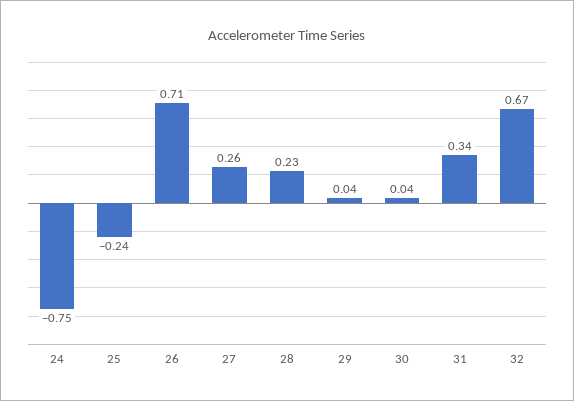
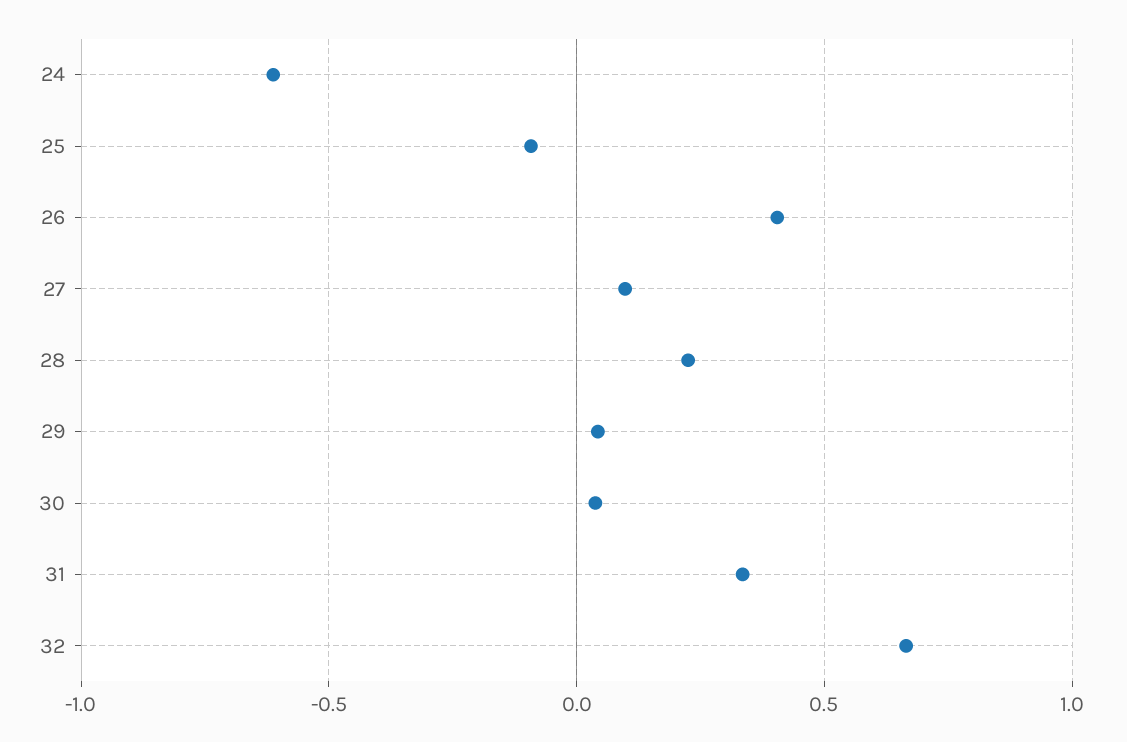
  {
-   "24": -0.75,
+   "24": -0.6,
-   "25": -0.24,
+   "25": -0.1,
-   "26": 0.71,
+   "26": 0.4,
-   "27": 0.26,
+   "27": 0.1,
    "28": 0.23,
    "29": 0.04,
    "30": 0.04,
    "31": 0.34,
    "32": 0.67
  }

